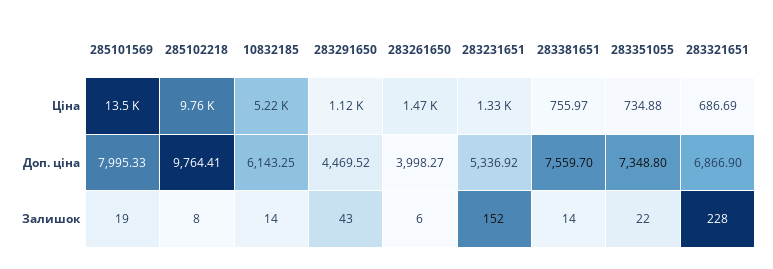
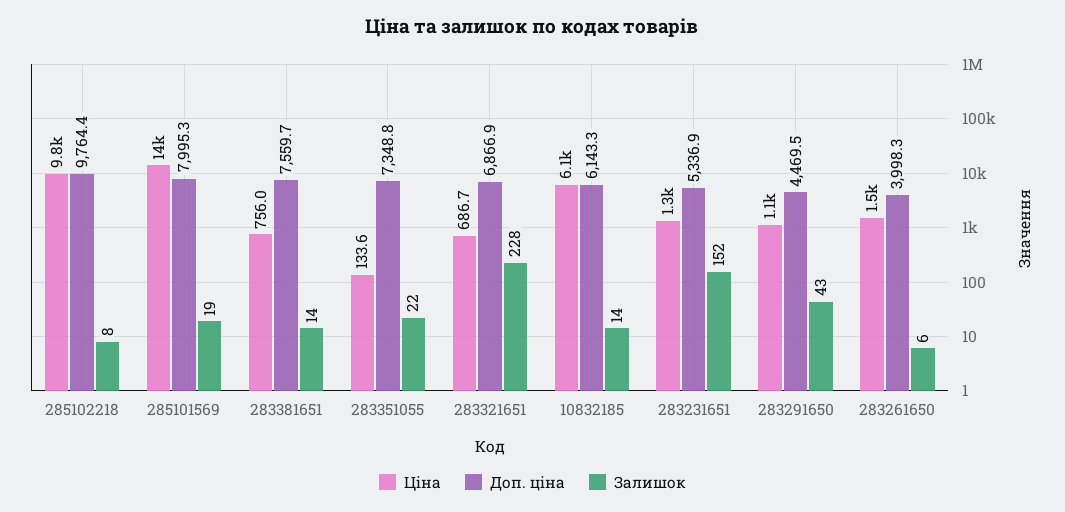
  {
    "Ціна": {
      "285101569": 13500,
      "285102218": 9760,
-     "10832185": 5220,
+     "10832185": 6100,
      "283291650": 1120,
      "283261650": 1470,
      "283231651": 1330,
      "283381651": 755.97,
-     "283351055": 734.88,
+     "283351055": 133.6,
      "283321651": 686.69
    },
    "Доп. ціна": {
      "285101569": 7995.33,
      "285102218": 9764.41,
      "10832185": 6143.25,
      "283291650": 4469.52,
      "283261650": 3998.27,
      "283231651": 5336.92,
      "283381651": 7559.7,
      "283351055": 7348.8,
      "283321651": 6866.9
    },
    "Залишок": {
      "285101569": 19,
      "285102218": 8,
      "10832185": 14,
      "283291650": 43,
      "283261650": 6,
      "283231651": 152,
      "283381651": 14,
      "283351055": 22,
      "283321651": 228
    }
  }

